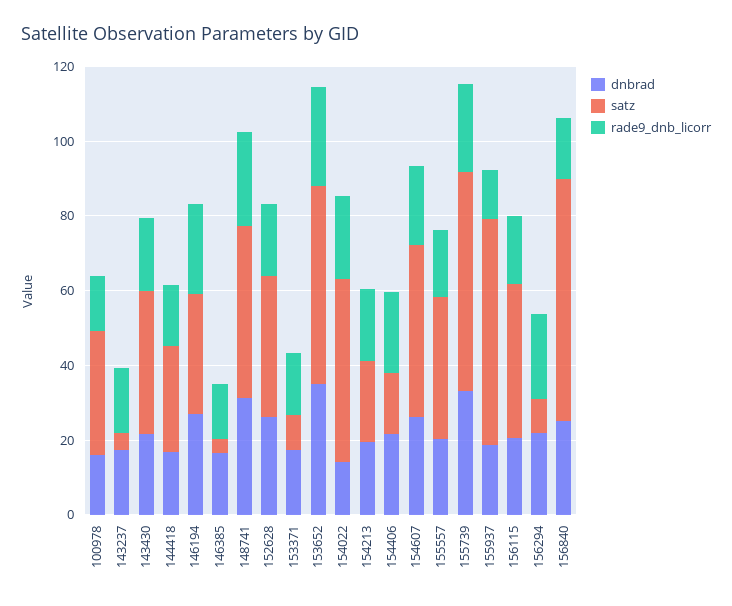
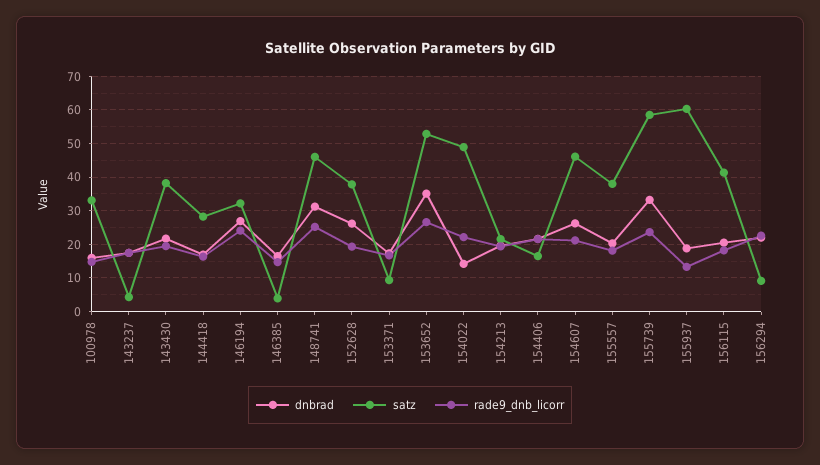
  {
    "dnbrad": {
      "100978": 16,
      "143237": 18,
      "143430": 22,
      "144418": 16,
      "146194": 26,
      "146385": 16,
      "148741": 32,
      "152628": 26,
      "153371": 18,
      "153652": 36,
      "154022": 14,
      "154213": 20,
      "154406": 22,
      "154607": 26,
      "155557": 20,
      "155739": 34,
      "155937": 18,
      "156115": 20,
-     "156294": 22,
+     "156294": 22
-     "156840": 25
    },
    "satz": {
      "100978": 34,
      "143237": 4,
      "143430": 38,
      "144418": 28,
      "146194": 32,
      "146385": 4,
      "148741": 46,
      "152628": 38,
      "153371": 10,
      "153652": 52,
      "154022": 48,
      "154213": 22,
      "154406": 16,
      "154607": 46,
      "155557": 38,
      "155739": 58,
      "155937": 60,
      "156115": 42,
-     "156294": 10,
+     "156294": 10
-     "156840": 65
    },
    "rade9_dnb_licorr": {
      "100978": 14,
      "143237": 18,
      "143430": 20,
      "144418": 16,
      "146194": 24,
      "146385": 14,
      "148741": 26,
      "152628": 20,
      "153371": 16,
      "153652": 26,
      "154022": 22,
      "154213": 20,
      "154406": 22,
      "154607": 22,
      "155557": 18,
      "155739": 24,
      "155937": 14,
      "156115": 18,
-     "156294": 22,
+     "156294": 22
-     "156840": 15
    }
  }

